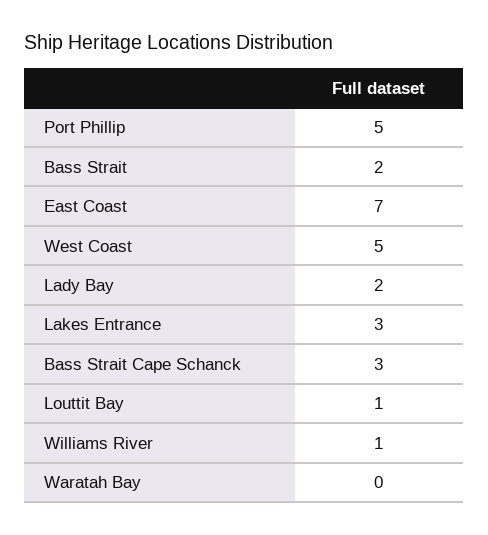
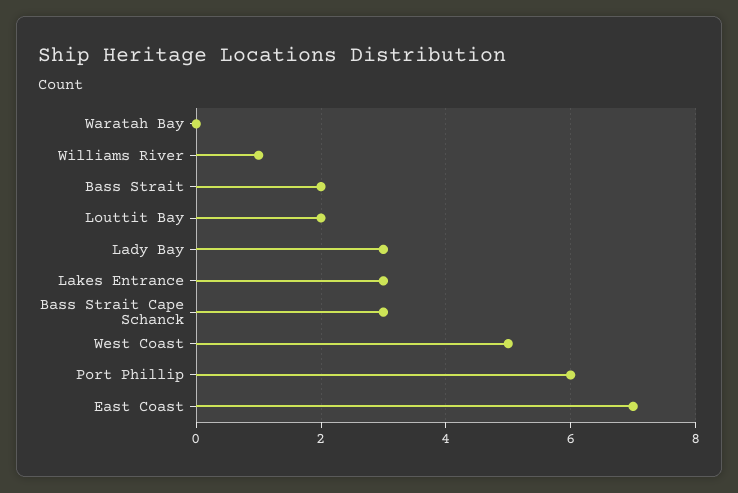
  {
-   "Port Phillip": 5,
+   "Port Phillip": 6,
    "Bass Strait": 2,
    "East Coast": 7,
    "West Coast": 5,
-   "Lady Bay": 2,
+   "Lady Bay": 3,
    "Lakes Entrance": 3,
    "Bass Strait Cape Schanck": 3,
-   "Louttit Bay": 1,
+   "Louttit Bay": 2,
    "Williams River": 1,
    "Waratah Bay": 0
  }

